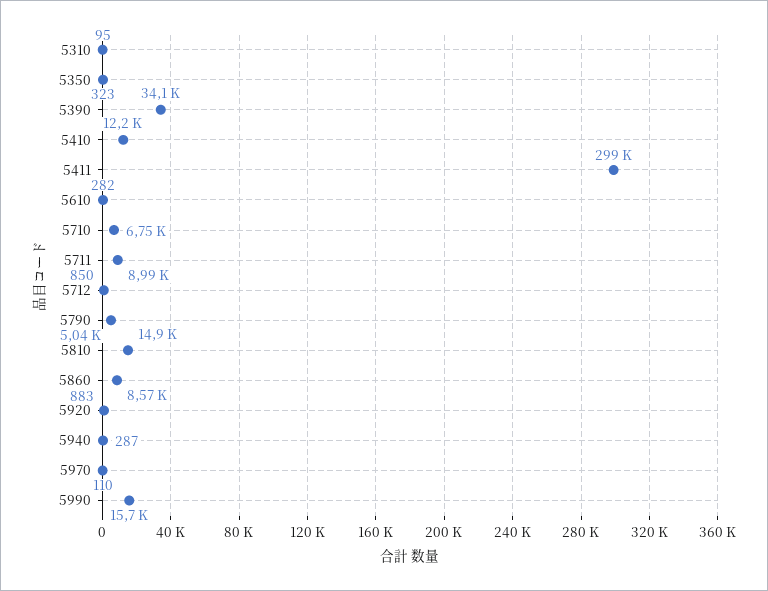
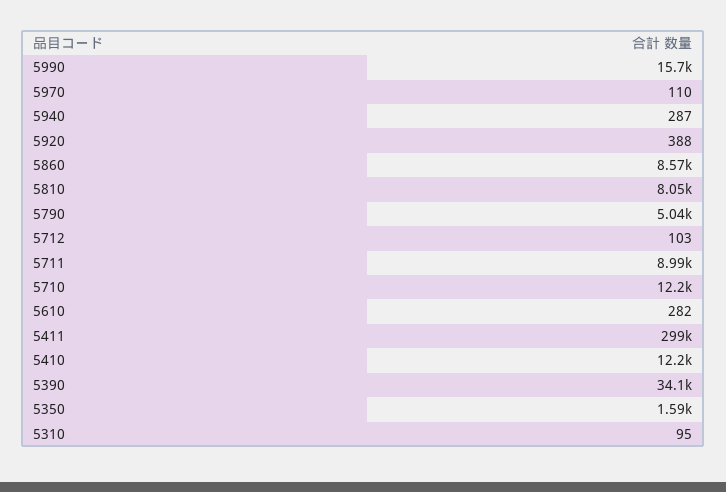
  {
    "5310": 95,
-   "5350": 323,
+   "5350": 1590,
    "5390": 34100,
    "5410": 12200,
    "5411": 299000,
    "5610": 282,
-   "5710": 6750,
+   "5710": 12200,
    "5711": 8990,
-   "5712": 850,
+   "5712": 103,
    "5790": 5040,
-   "5810": 14900,
+   "5810": 8050,
    "5860": 8570,
-   "5920": 883,
+   "5920": 388,
    "5940": 287,
    "5970": 110,
    "5990": 15700
  }

